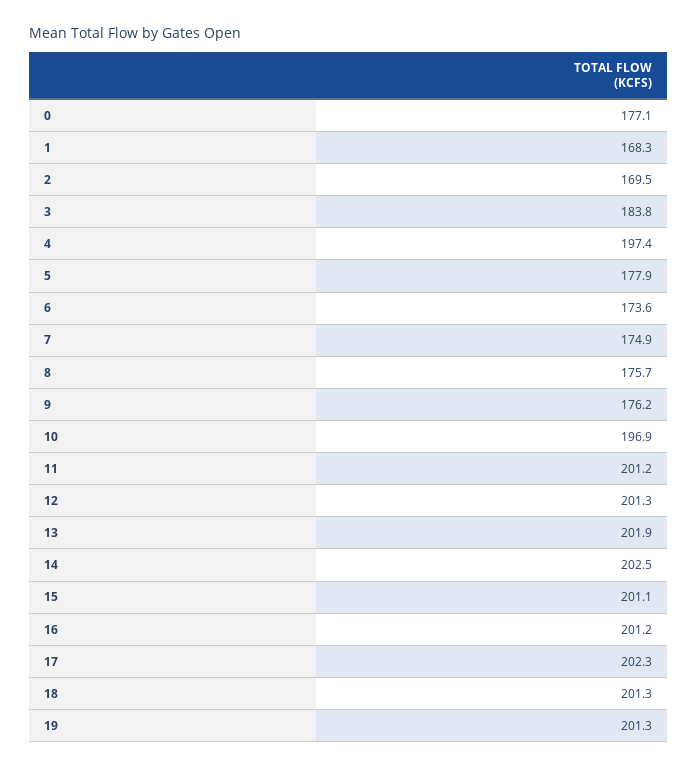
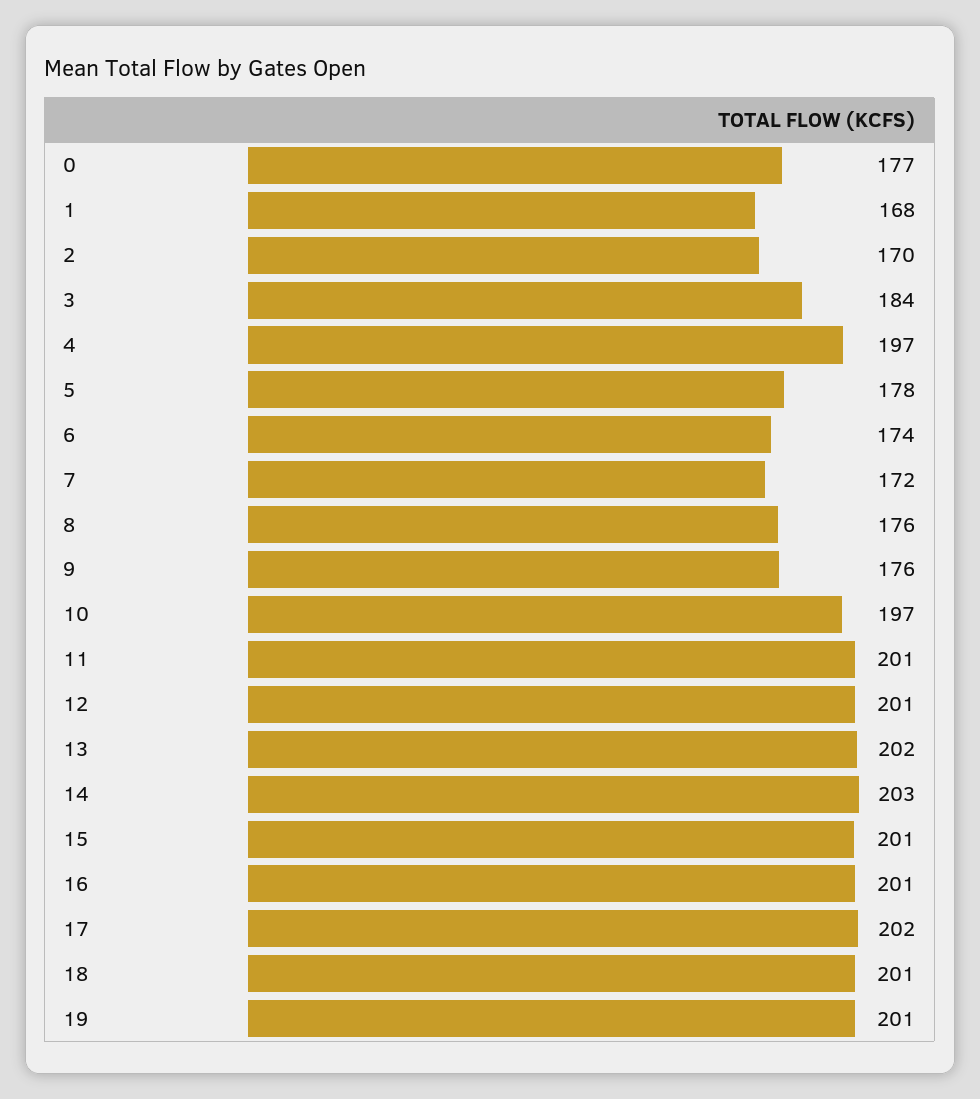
  {
    "0": 177.1,
    "1": 168.3,
    "2": 169.5,
    "3": 183.8,
    "4": 197.4,
    "5": 177.9,
    "6": 173.6,
-   "7": 174.9,
+   "7": 172,
    "8": 175.7,
    "9": 176.2,
    "10": 196.9,
    "11": 201.2,
    "12": 201.3,
    "13": 201.9,
    "14": 202.5,
    "15": 201.1,
    "16": 201.2,
    "17": 202.3,
    "18": 201.3,
    "19": 201.3
  }

